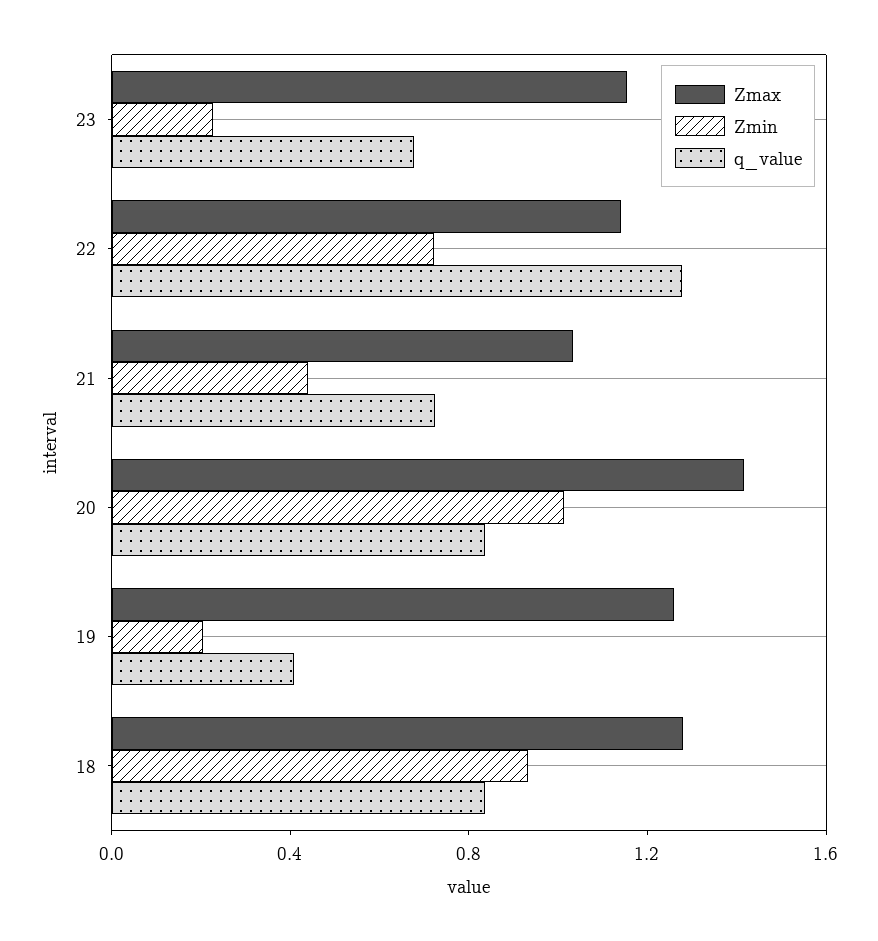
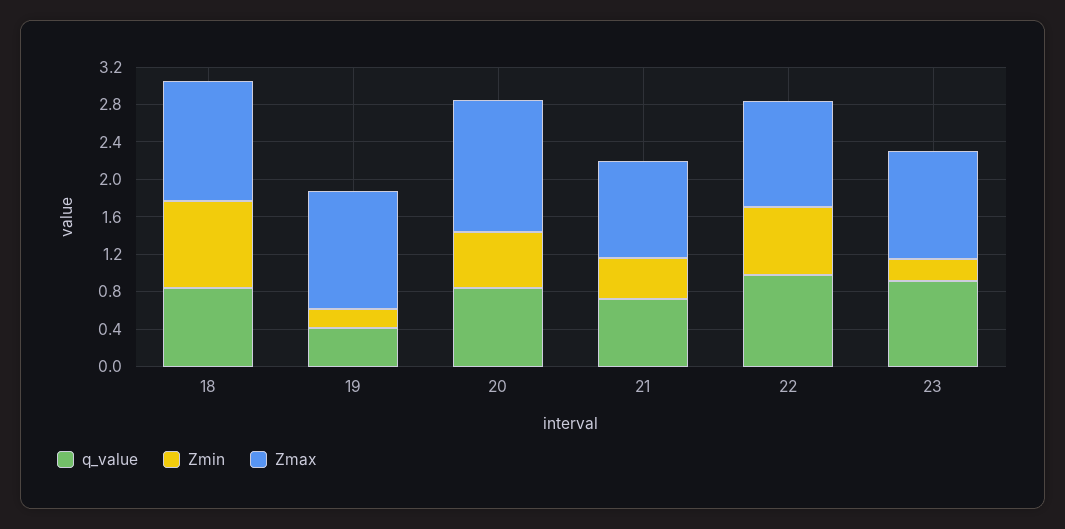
  {
    "Zmax": {
      "23": 1.2,
      "22": 1.1,
      "21": 1,
      "20": 1.4,
      "19": 1.3,
      "18": 1.3
    },
    "Zmin": {
      "23": 0.2,
      "22": 0.7,
      "21": 0.4,
-     "20": 1,
+     "20": 0.6,
      "19": 0.2,
      "18": 0.9
    },
    "q_value": {
-     "23": 0.7,
+     "23": 0.9,
-     "22": 1.3,
+     "22": 1,
      "21": 0.7,
      "20": 0.8,
      "19": 0.4,
      "18": 0.8
    }
  }

